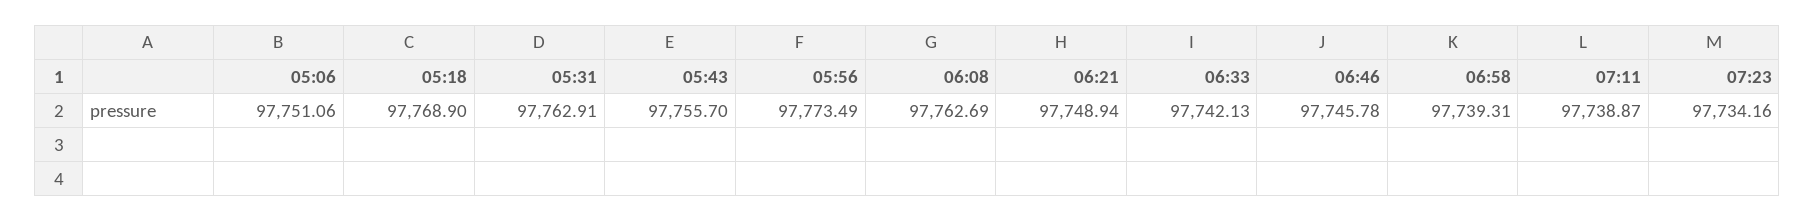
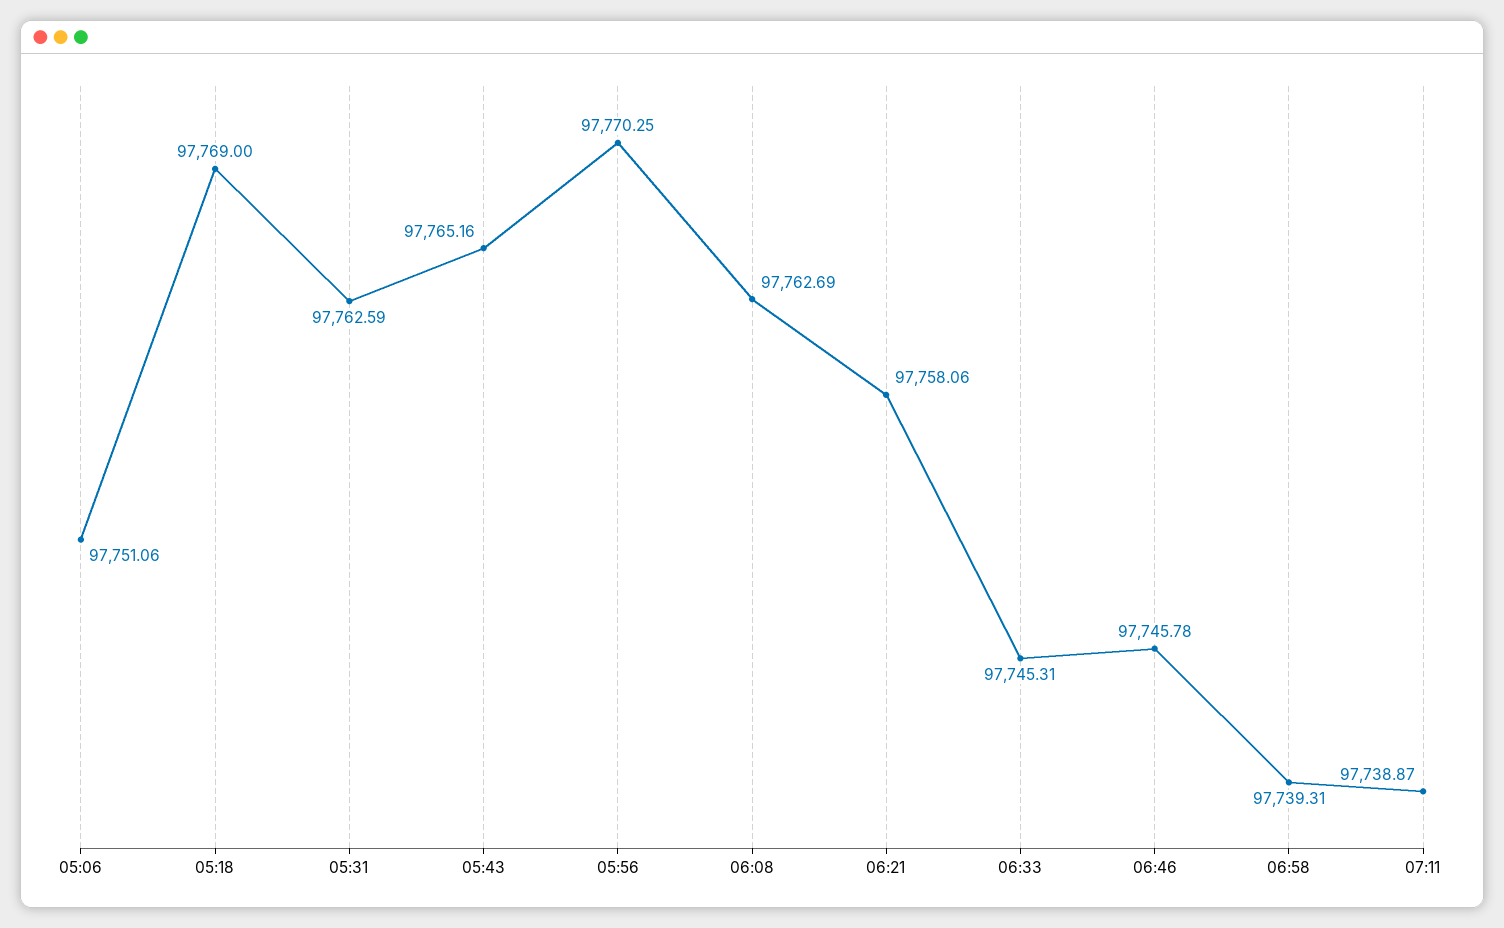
  {
    "05:06": 97751.06,
-   "05:18": 97768.9,
+   "05:18": 97769,
-   "05:31": 97762.91,
+   "05:31": 97762.59,
-   "05:43": 97755.7,
+   "05:43": 97765.16,
-   "05:56": 97773.49,
+   "05:56": 97770.25,
    "06:08": 97762.69,
-   "06:21": 97748.94,
+   "06:21": 97758.06,
-   "06:33": 97742.13,
+   "06:33": 97745.31,
    "06:46": 97745.78,
    "06:58": 97739.31,
-   "07:11": 97738.87,
+   "07:11": 97738.87
-   "07:23": 97734.16
  }

